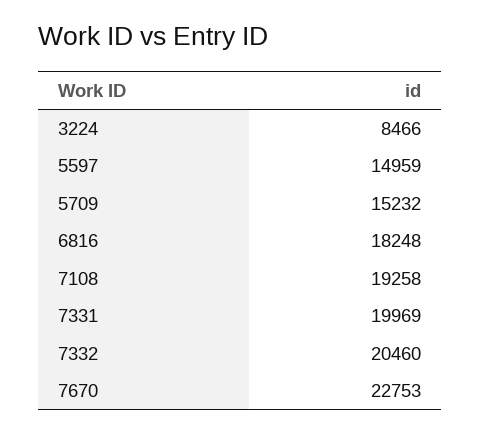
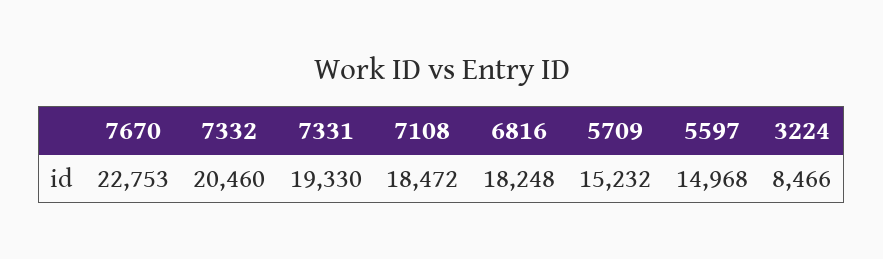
  {
    "3224": 8466,
-   "5597": 14959,
+   "5597": 14968,
    "5709": 15232,
    "6816": 18248,
-   "7108": 19258,
+   "7108": 18472,
-   "7331": 19969,
+   "7331": 19330,
    "7332": 20460,
    "7670": 22753
  }

